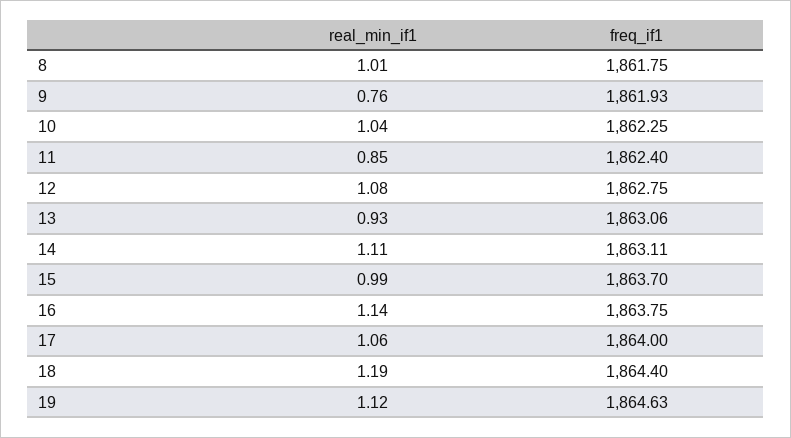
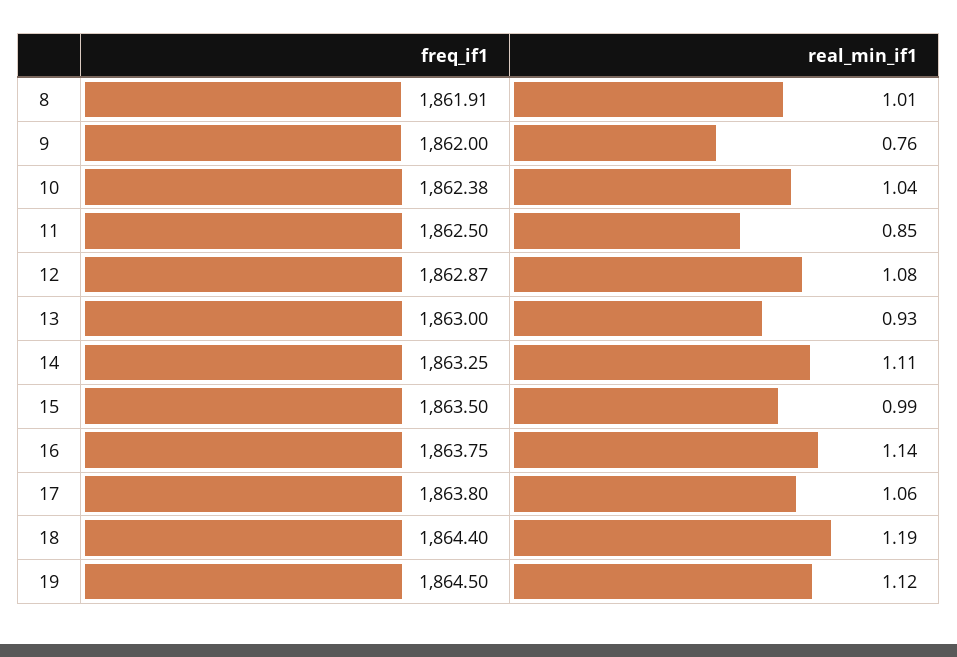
  {
    "real_min_if1": {
      "8": 1.01,
      "9": 0.76,
      "10": 1.04,
      "11": 0.85,
      "12": 1.08,
      "13": 0.93,
      "14": 1.11,
      "15": 0.99,
      "16": 1.14,
      "17": 1.06,
      "18": 1.19,
      "19": 1.12
    },
    "freq_if1": {
-     "8": 1861.75,
+     "8": 1861.91,
-     "9": 1861.93,
+     "9": 1862,
-     "10": 1862.25,
+     "10": 1862.38,
-     "11": 1862.4,
+     "11": 1862.5,
-     "12": 1862.75,
+     "12": 1862.87,
-     "13": 1863.06,
+     "13": 1863,
-     "14": 1863.11,
+     "14": 1863.25,
-     "15": 1863.7,
+     "15": 1863.5,
      "16": 1863.75,
-     "17": 1864,
+     "17": 1863.8,
      "18": 1864.4,
-     "19": 1864.63
+     "19": 1864.5
    }
  }

